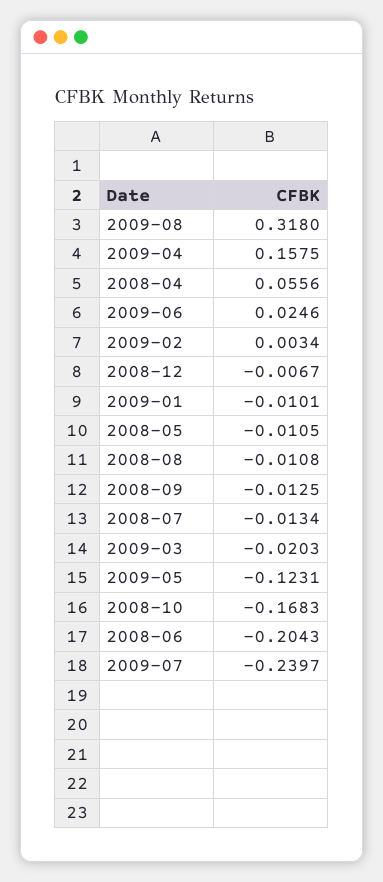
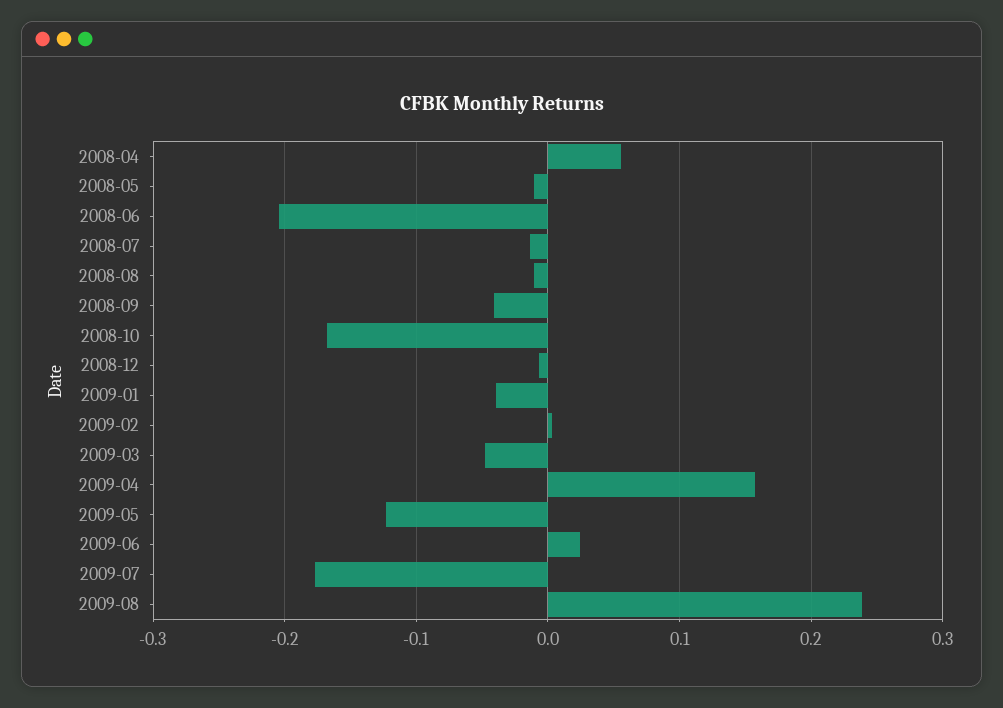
  {
-   "2009-08": 0.318,
+   "2009-08": 0.24,
    "2009-04": 0.1575,
    "2008-04": 0.0556,
    "2009-06": 0.0246,
    "2009-02": 0.0034,
    "2008-12": -0.0067,
-   "2009-01": -0.0101,
+   "2009-01": -0.04,
    "2008-05": -0.0105,
    "2008-08": -0.0108,
-   "2008-09": -0.0125,
+   "2008-09": -0.04,
    "2008-07": -0.0134,
-   "2009-03": -0.0203,
+   "2009-03": -0.05,
    "2009-05": -0.1231,
    "2008-10": -0.1683,
    "2008-06": -0.2043,
-   "2009-07": -0.2397
+   "2009-07": -0.18
  }

